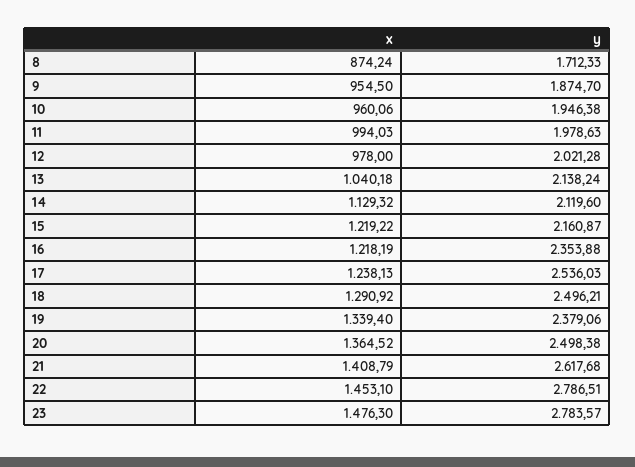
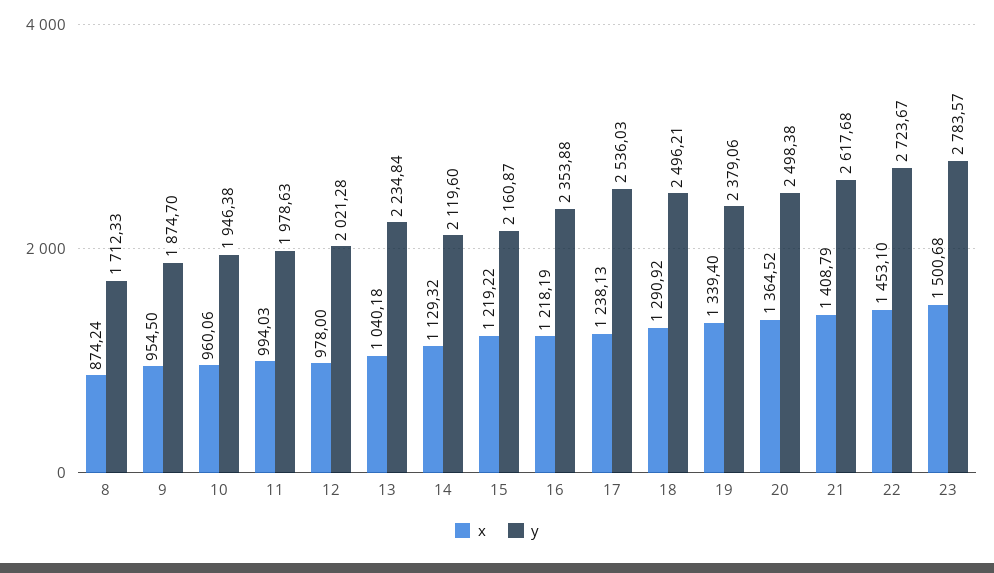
  {
    "x": {
      "8": 874.24,
      "9": 954.5,
      "10": 960.06,
      "11": 994.03,
      "12": 978,
      "13": 1040.18,
      "14": 1129.32,
      "15": 1219.22,
      "16": 1218.19,
      "17": 1238.13,
      "18": 1290.92,
      "19": 1339.4,
      "20": 1364.52,
      "21": 1408.79,
      "22": 1453.1,
-     "23": 1476.3
+     "23": 1500.68
    },
    "y": {
      "8": 1712.33,
      "9": 1874.7,
      "10": 1946.38,
      "11": 1978.63,
      "12": 2021.28,
-     "13": 2138.24,
+     "13": 2234.84,
      "14": 2119.6,
      "15": 2160.87,
      "16": 2353.88,
      "17": 2536.03,
      "18": 2496.21,
      "19": 2379.06,
      "20": 2498.38,
      "21": 2617.68,
-     "22": 2786.51,
+     "22": 2723.67,
      "23": 2783.57
    }
  }

